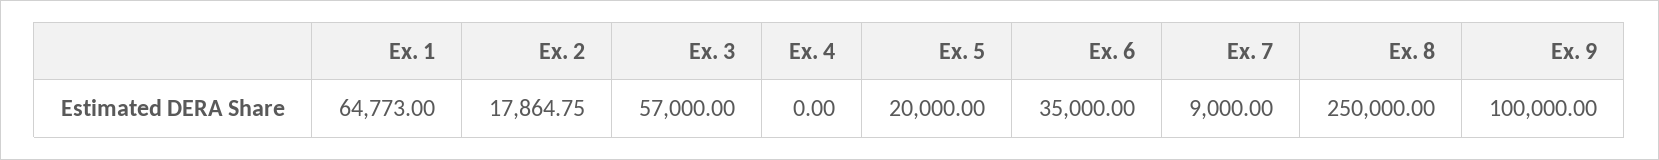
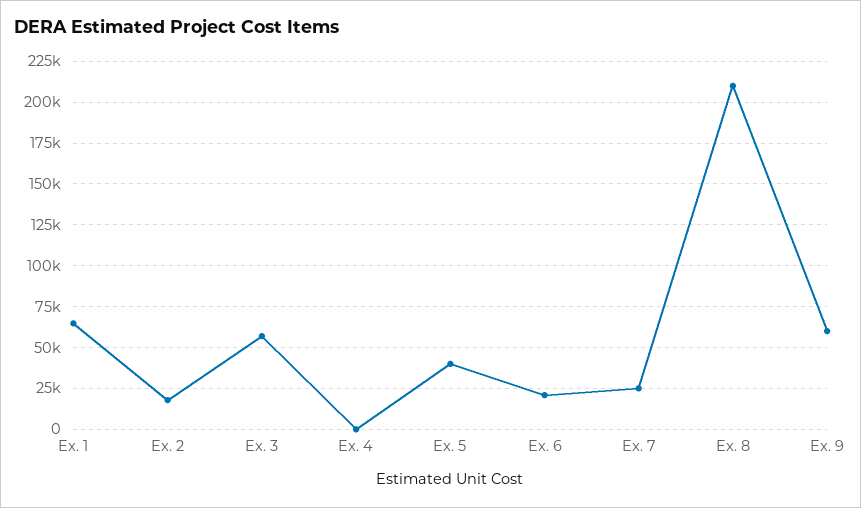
  {
    "Ex. 1": 64773,
    "Ex. 2": 17864.75,
    "Ex. 3": 57000,
    "Ex. 4": 0,
-   "Ex. 5": 20000,
+   "Ex. 5": 40000,
-   "Ex. 6": 35000,
+   "Ex. 6": 20000,
-   "Ex. 7": 9000,
+   "Ex. 7": 25000,
-   "Ex. 8": 250000,
+   "Ex. 8": 210000,
-   "Ex. 9": 100000
+   "Ex. 9": 60000
  }

